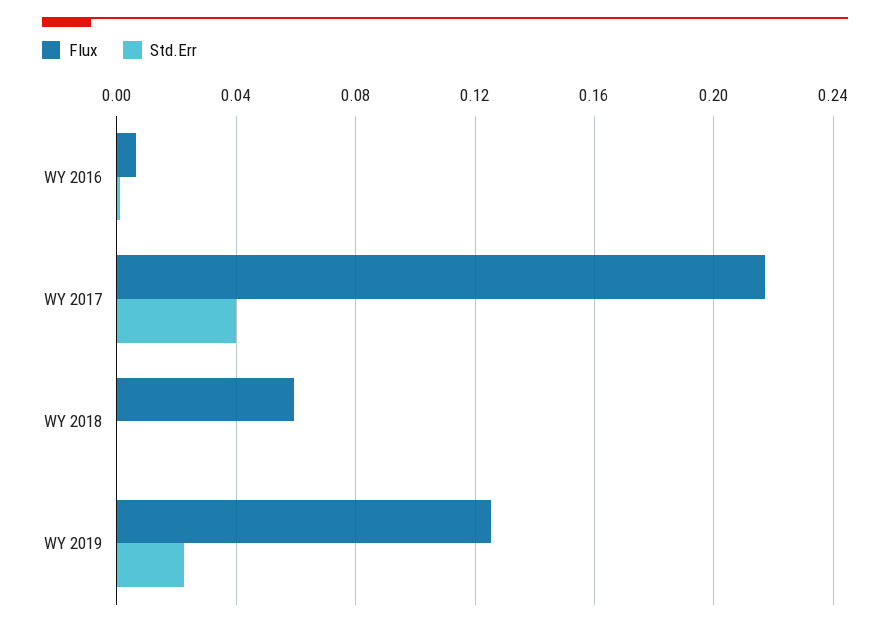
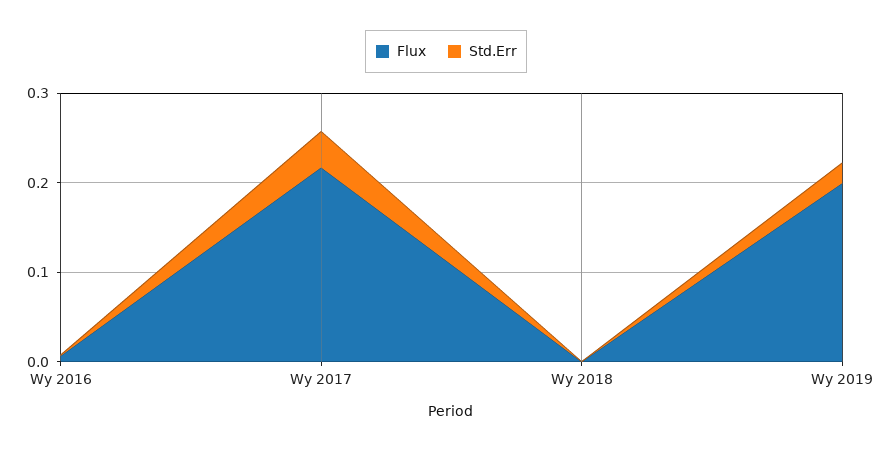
  {
    "Flux": {
      "WY 2016": 0.005,
      "WY 2017": 0.215,
-     "WY 2018": 0.06,
+     "WY 2018": 0,
-     "WY 2019": 0.125
+     "WY 2019": 0.2
    },
    "Std.Err": {
      "WY 2016": 0,
      "WY 2017": 0.04,
      "WY 2018": 0,
      "WY 2019": 0.025
    }
  }

